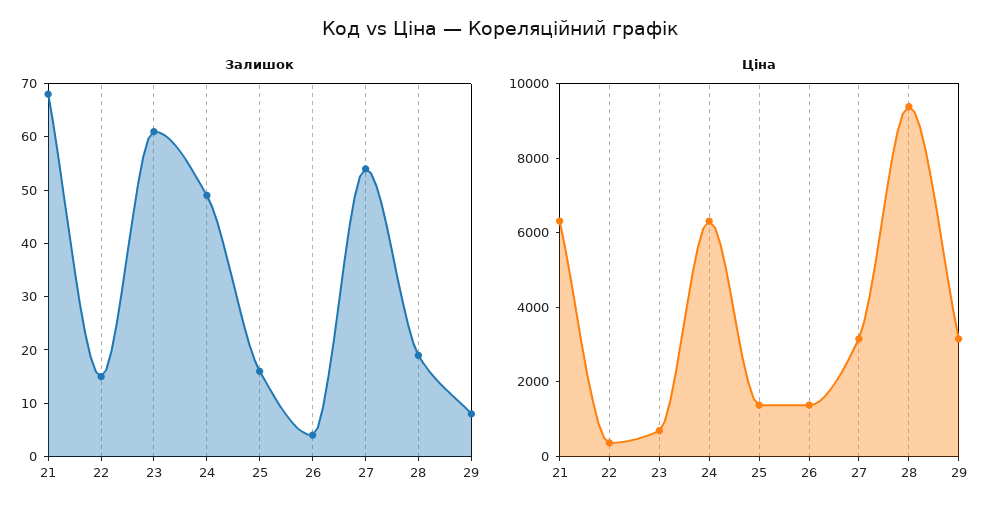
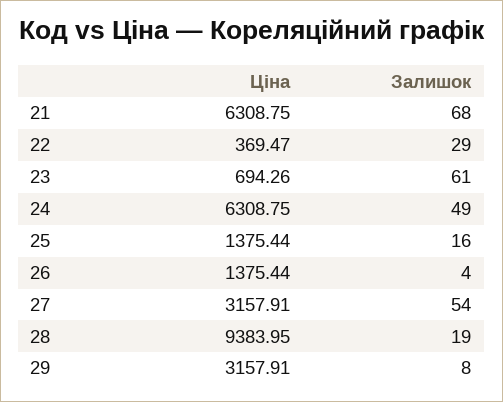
  {
    "Залишок": {
      "21": 68,
-     "22": 15,
+     "22": 29,
      "23": 61,
      "24": 49,
      "25": 16,
      "26": 4,
      "27": 54,
      "28": 19,
      "29": 8
    },
    "Ціна": {
      "21": 6308.75,
      "22": 369.47,
      "23": 694.26,
      "24": 6308.75,
      "25": 1375.44,
      "26": 1375.44,
      "27": 3157.91,
      "28": 9383.95,
      "29": 3157.91
    }
  }

